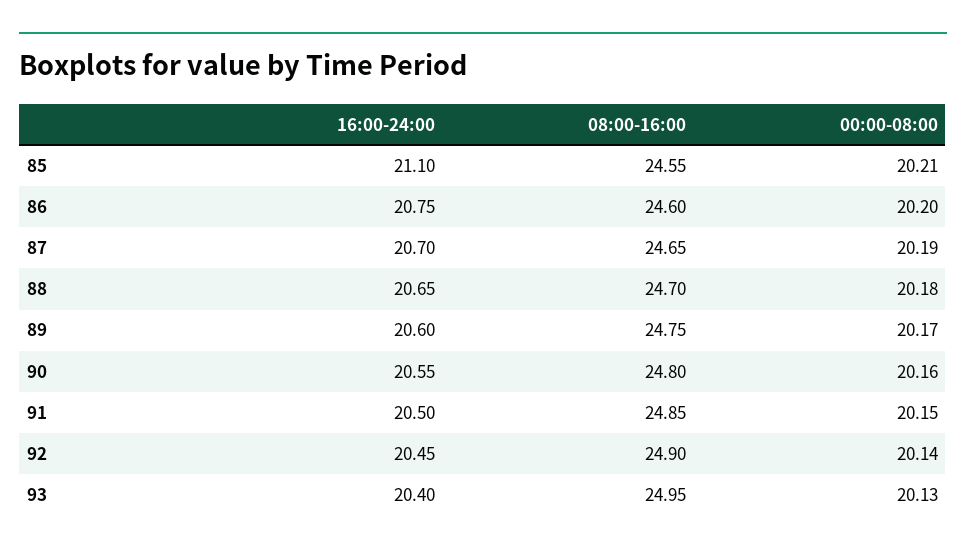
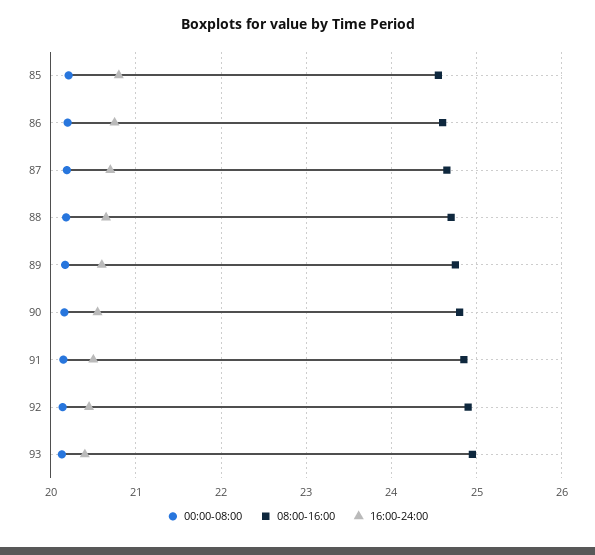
  {
    "16:00-24:00": {
-     "85": 21.1,
+     "85": 20.8,
      "86": 20.75,
      "87": 20.7,
      "88": 20.65,
      "89": 20.6,
      "90": 20.55,
      "91": 20.5,
      "92": 20.45,
      "93": 20.4
    },
    "08:00-16:00": {
      "85": 24.55,
      "86": 24.6,
      "87": 24.65,
      "88": 24.7,
      "89": 24.75,
      "90": 24.8,
      "91": 24.85,
      "92": 24.9,
      "93": 24.95
    },
    "00:00-08:00": {
      "85": 20.21,
      "86": 20.2,
      "87": 20.19,
      "88": 20.18,
      "89": 20.17,
      "90": 20.16,
      "91": 20.15,
      "92": 20.14,
      "93": 20.13
    }
  }

